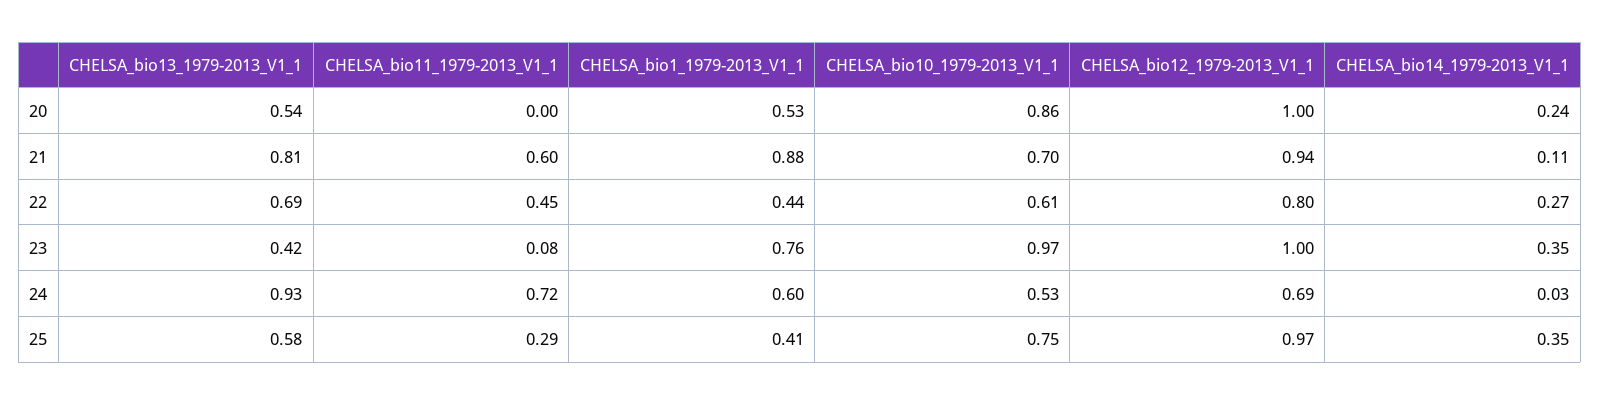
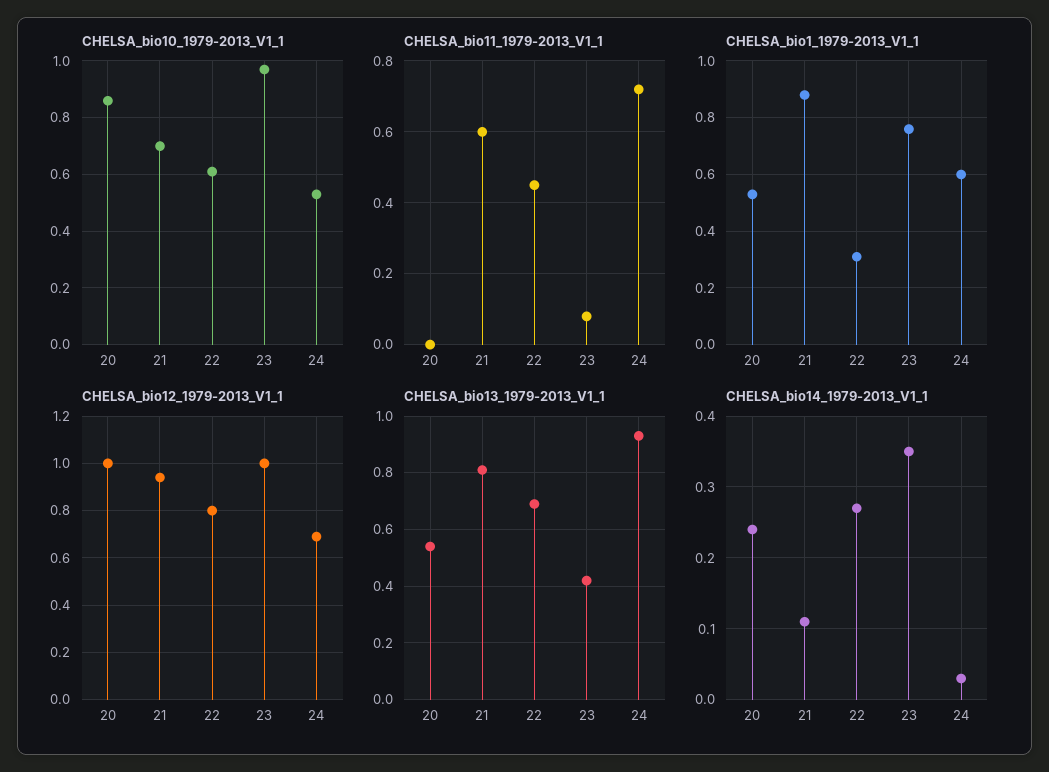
  {
    "CHELSA_bio13_1979-2013_V1_1": {
      "20": 0.54,
      "21": 0.81,
      "22": 0.69,
      "23": 0.42,
-     "24": 0.93,
+     "24": 0.93
-     "25": 0.58
    },
    "CHELSA_bio11_1979-2013_V1_1": {
      "20": 0,
      "21": 0.6,
      "22": 0.45,
      "23": 0.08,
-     "24": 0.72,
+     "24": 0.72
-     "25": 0.29
    },
    "CHELSA_bio1_1979-2013_V1_1": {
      "20": 0.53,
      "21": 0.88,
-     "22": 0.44,
+     "22": 0.3,
      "23": 0.76,
-     "24": 0.6,
+     "24": 0.6
-     "25": 0.41
    },
    "CHELSA_bio10_1979-2013_V1_1": {
      "20": 0.86,
      "21": 0.7,
      "22": 0.61,
      "23": 0.97,
-     "24": 0.53,
+     "24": 0.53
-     "25": 0.75
    },
    "CHELSA_bio12_1979-2013_V1_1": {
      "20": 1,
      "21": 0.94,
      "22": 0.8,
      "23": 1,
-     "24": 0.69,
+     "24": 0.69
-     "25": 0.97
    },
    "CHELSA_bio14_1979-2013_V1_1": {
      "20": 0.24,
      "21": 0.11,
      "22": 0.27,
      "23": 0.35,
-     "24": 0.03,
+     "24": 0.03
-     "25": 0.35
    }
  }

